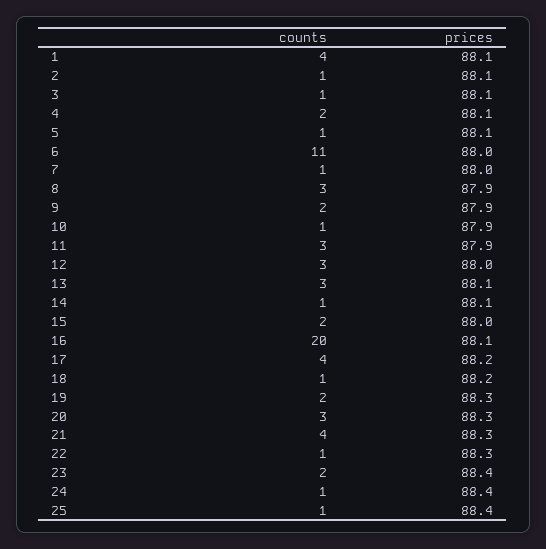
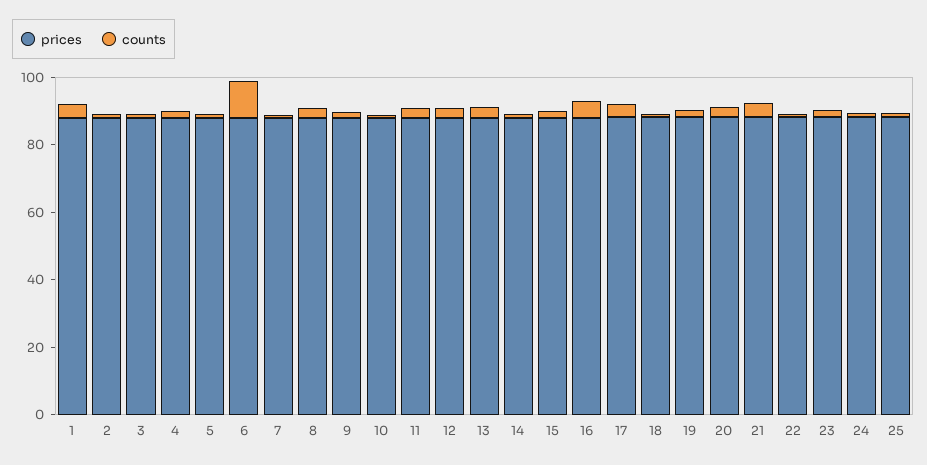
  {
    "counts": {
      "1": 4,
      "2": 1,
      "3": 1,
      "4": 2,
      "5": 1,
      "6": 11,
      "7": 1,
      "8": 3,
      "9": 2,
      "10": 1,
      "11": 3,
      "12": 3,
      "13": 3,
      "14": 1,
      "15": 2,
-     "16": 20,
+     "16": 5,
      "17": 4,
      "18": 1,
      "19": 2,
      "20": 3,
      "21": 4,
      "22": 1,
      "23": 2,
      "24": 1,
      "25": 1
    },
    "prices": {
      "1": 88.1,
      "2": 88.1,
      "3": 88.1,
      "4": 88.1,
      "5": 88.1,
      "6": 88,
      "7": 88,
      "8": 87.9,
      "9": 87.9,
      "10": 87.9,
      "11": 87.9,
      "12": 88,
      "13": 88.1,
      "14": 88.1,
      "15": 88,
      "16": 88.1,
      "17": 88.2,
      "18": 88.2,
      "19": 88.3,
      "20": 88.3,
      "21": 88.3,
      "22": 88.3,
      "23": 88.4,
      "24": 88.4,
      "25": 88.4
    }
  }

